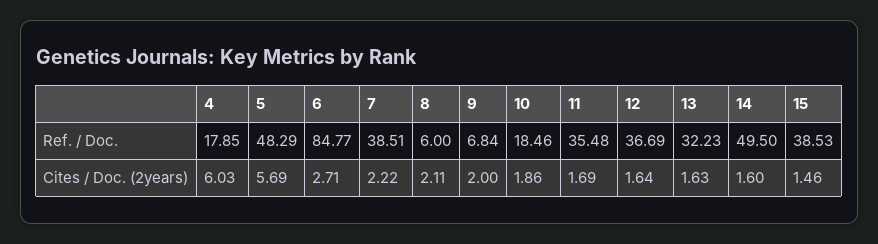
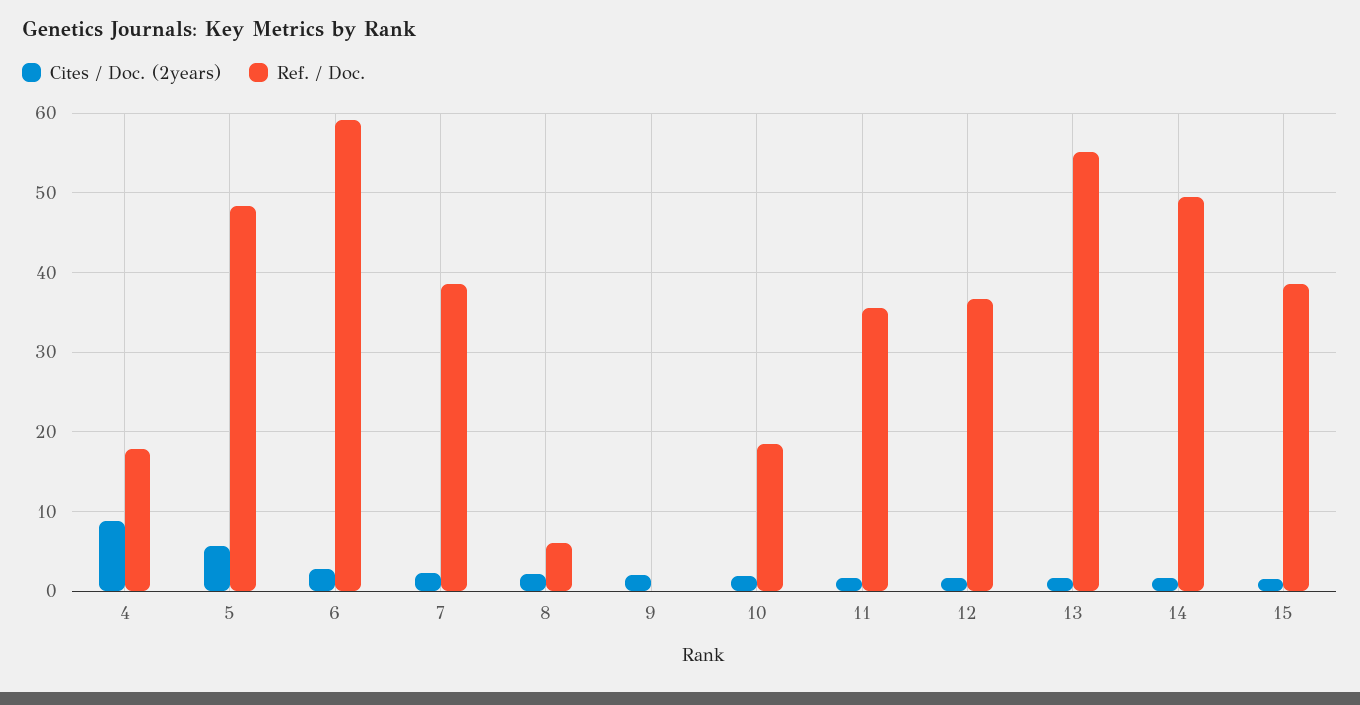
  {
    "Ref. / Doc.": {
      "4": 17.85,
      "5": 48.29,
-     "6": 84.77,
+     "6": 59,
      "7": 38.51,
      "8": 6,
-     "9": 6.84,
+     "9": 0,
      "10": 18.46,
      "11": 35.48,
      "12": 36.69,
-     "13": 32.23,
+     "13": 55,
      "14": 49.5,
      "15": 38.53
    },
    "Cites / Doc. (2years)": {
-     "4": 6.03,
+     "4": 9,
      "5": 5.69,
      "6": 2.71,
      "7": 2.22,
      "8": 2.11,
      "9": 2,
      "10": 1.86,
      "11": 1.69,
      "12": 1.64,
      "13": 1.63,
      "14": 1.6,
      "15": 1.46
    }
  }

